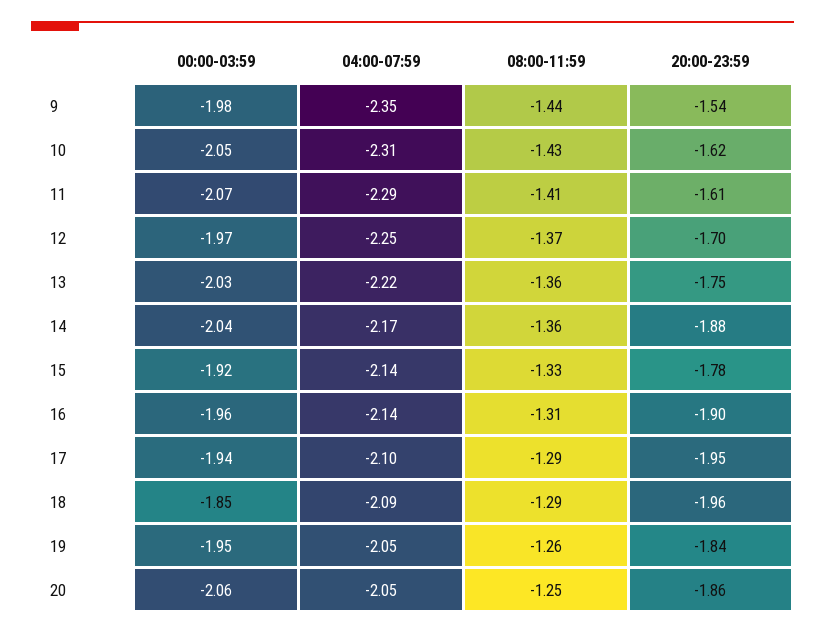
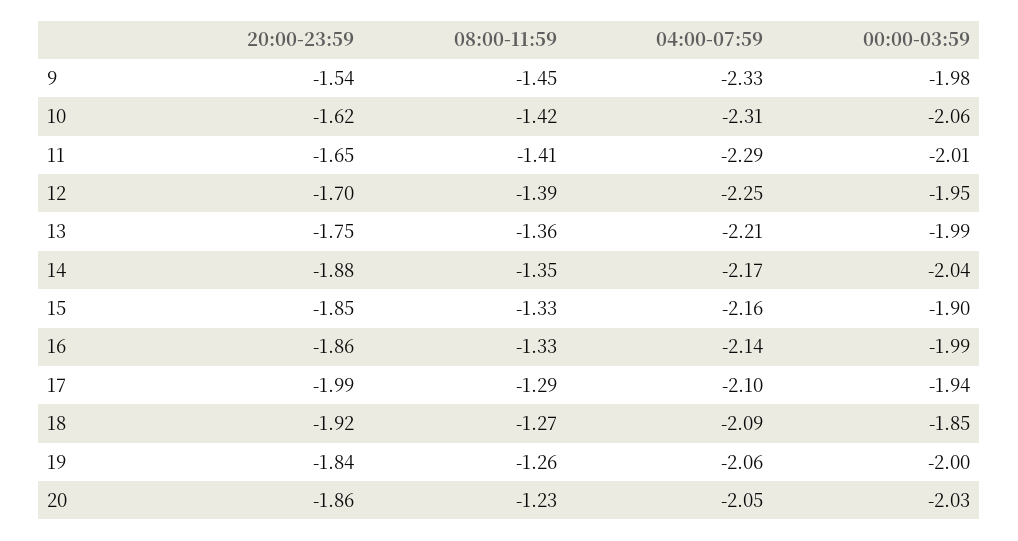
  {
    "00:00-03:59": {
      "9": -1.98,
-     "10": -2.05,
+     "10": -2.06,
-     "11": -2.07,
+     "11": -2.01,
-     "12": -1.97,
+     "12": -1.95,
-     "13": -2.03,
+     "13": -1.99,
      "14": -2.04,
-     "15": -1.92,
+     "15": -1.9,
-     "16": -1.96,
+     "16": -1.99,
      "17": -1.94,
      "18": -1.85,
-     "19": -1.95,
+     "19": -2,
-     "20": -2.06
+     "20": -2.03
    },
    "04:00-07:59": {
-     "9": -2.35,
+     "9": -2.33,
      "10": -2.31,
      "11": -2.29,
      "12": -2.25,
-     "13": -2.22,
+     "13": -2.21,
      "14": -2.17,
-     "15": -2.14,
+     "15": -2.16,
      "16": -2.14,
      "17": -2.1,
      "18": -2.09,
-     "19": -2.05,
+     "19": -2.06,
      "20": -2.05
    },
    "08:00-11:59": {
-     "9": -1.44,
+     "9": -1.45,
-     "10": -1.43,
+     "10": -1.42,
      "11": -1.41,
-     "12": -1.37,
+     "12": -1.39,
      "13": -1.36,
-     "14": -1.36,
+     "14": -1.35,
      "15": -1.33,
-     "16": -1.31,
+     "16": -1.33,
      "17": -1.29,
-     "18": -1.29,
+     "18": -1.27,
      "19": -1.26,
-     "20": -1.25
+     "20": -1.23
    },
    "20:00-23:59": {
      "9": -1.54,
      "10": -1.62,
-     "11": -1.61,
+     "11": -1.65,
      "12": -1.7,
      "13": -1.75,
      "14": -1.88,
-     "15": -1.78,
+     "15": -1.85,
-     "16": -1.9,
+     "16": -1.86,
-     "17": -1.95,
+     "17": -1.99,
-     "18": -1.96,
+     "18": -1.92,
      "19": -1.84,
      "20": -1.86
    }
  }

